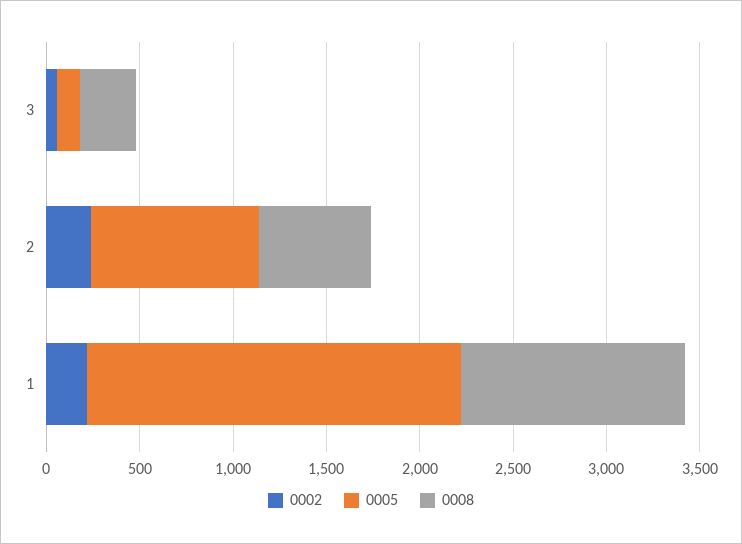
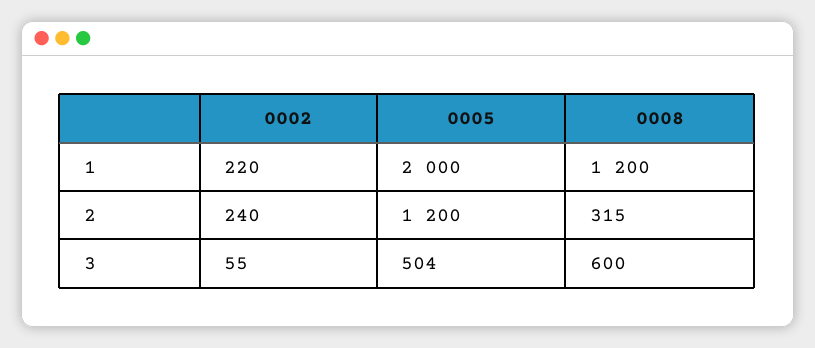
  {
    "0002": {
      "3": 55,
      "2": 240,
      "1": 220
    },
    "0005": {
-     "3": 100,
+     "3": 504,
-     "2": 900,
+     "2": 1200,
      "1": 2000
    },
    "0008": {
-     "3": 300,
+     "3": 600,
-     "2": 600,
+     "2": 315,
      "1": 1200
    }
  }

